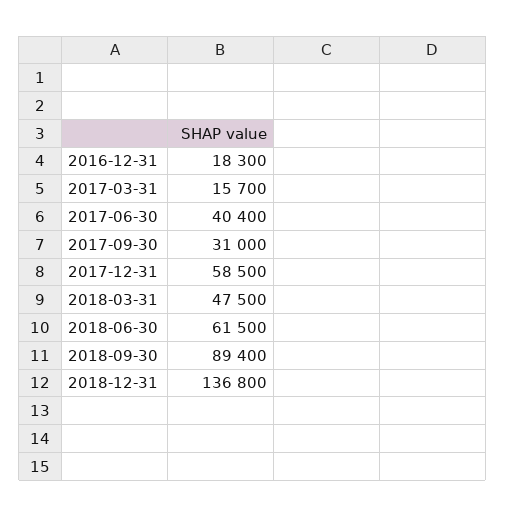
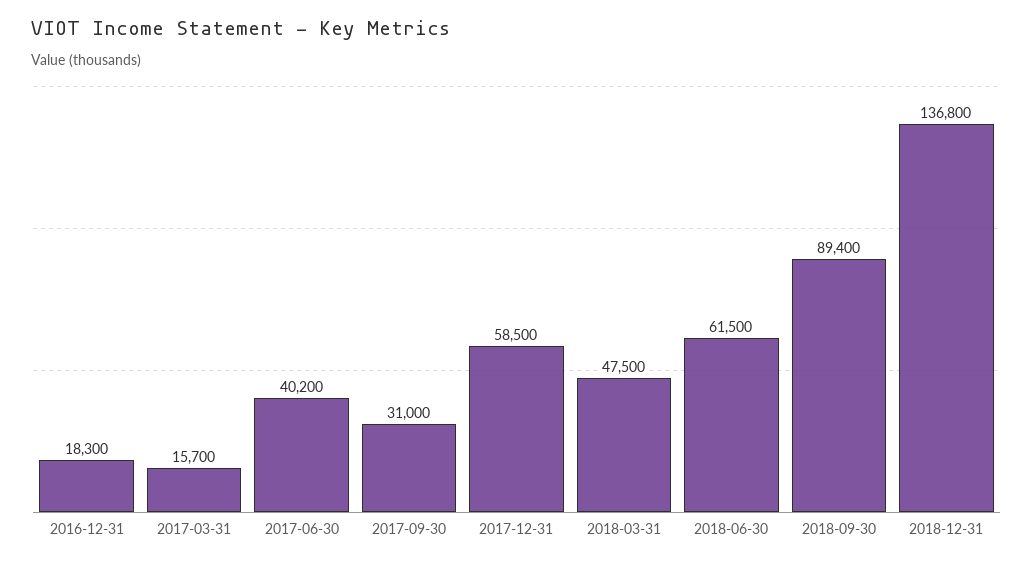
  {
    "2016-12-31": 18300,
    "2017-03-31": 15700,
-   "2017-06-30": 40400,
+   "2017-06-30": 40200,
    "2017-09-30": 31000,
    "2017-12-31": 58500,
    "2018-03-31": 47500,
    "2018-06-30": 61500,
    "2018-09-30": 89400,
    "2018-12-31": 136800
  }

